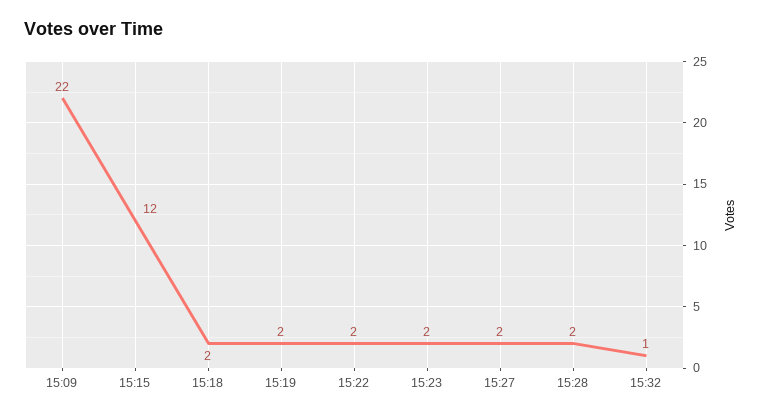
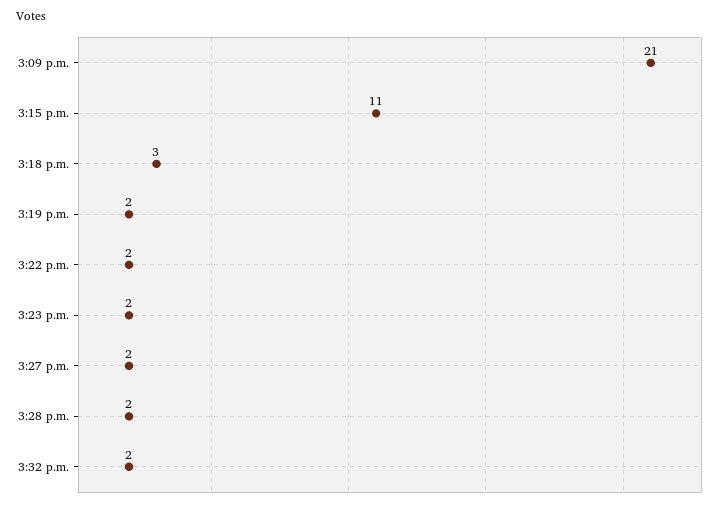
  {
-   "15:09": 22,
+   "15:09": 21,
-   "15:15": 12,
+   "15:15": 11,
-   "15:18": 2,
+   "15:18": 3,
    "15:19": 2,
    "15:22": 2,
    "15:23": 2,
    "15:27": 2,
    "15:28": 2,
-   "15:32": 1
+   "15:32": 2
  }

